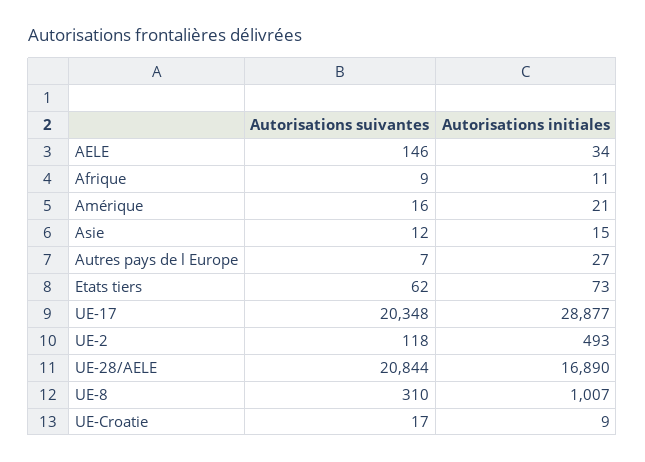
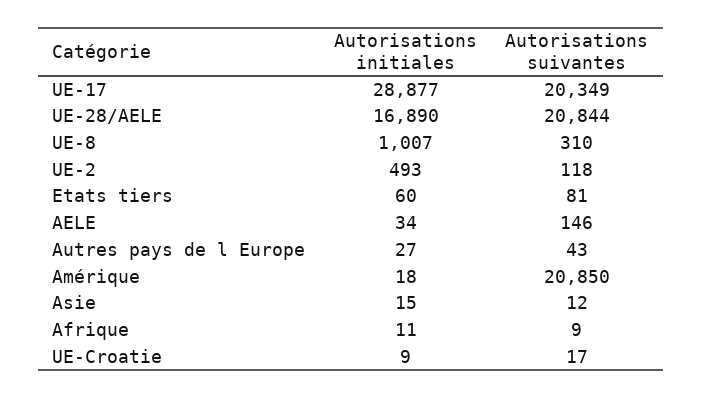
  {
    "Autorisations suivantes": {
      "AELE": 146,
      "Afrique": 9,
-     "Amérique": 16,
+     "Amérique": 20850,
      "Asie": 12,
-     "Autres pays de l Europe": 7,
+     "Autres pays de l Europe": 43,
-     "Etats tiers": 62,
+     "Etats tiers": 81,
-     "UE-17": 20348,
+     "UE-17": 20349,
      "UE-2": 118,
      "UE-28/AELE": 20844,
      "UE-8": 310,
      "UE-Croatie": 17
    },
    "Autorisations initiales": {
      "AELE": 34,
      "Afrique": 11,
-     "Amérique": 21,
+     "Amérique": 18,
      "Asie": 15,
      "Autres pays de l Europe": 27,
-     "Etats tiers": 73,
+     "Etats tiers": 60,
      "UE-17": 28877,
      "UE-2": 493,
      "UE-28/AELE": 16890,
      "UE-8": 1007,
      "UE-Croatie": 9
    }
  }

